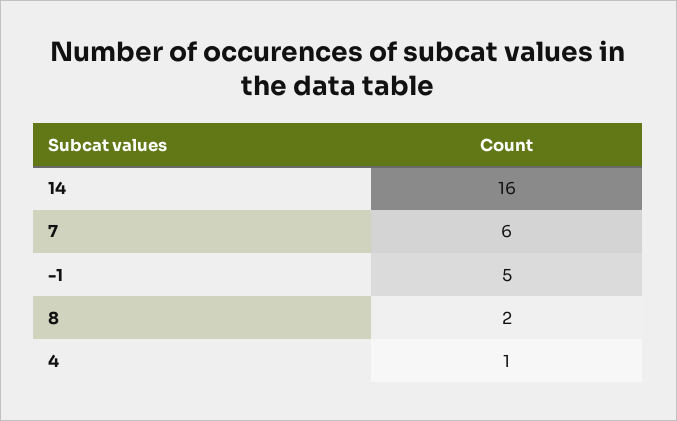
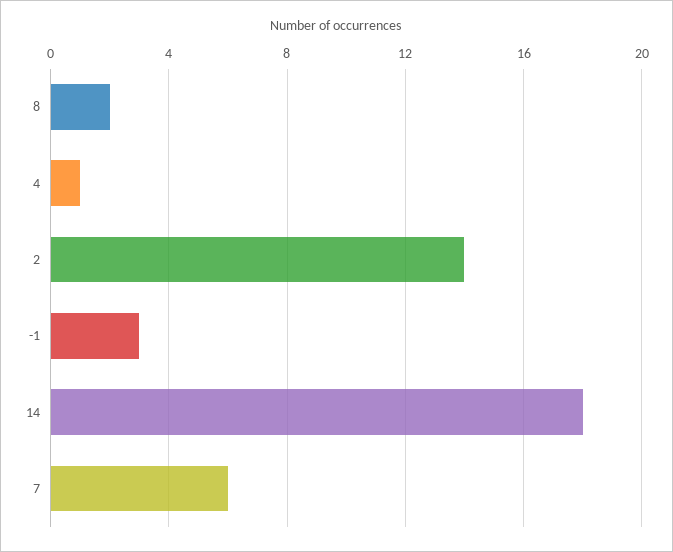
  {
-   "14": 16,
+   "14": 18,
    "7": 6,
-   "-1": 5,
+   "-1": 3,
    "8": 2,
-   "4": 1
+   "4": 1,
+   "2": 14
  }

